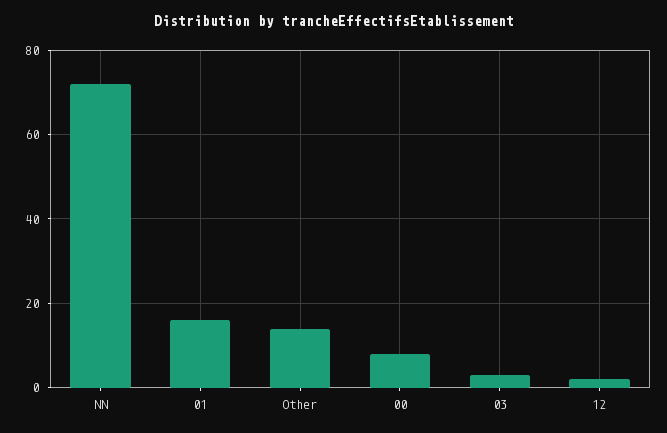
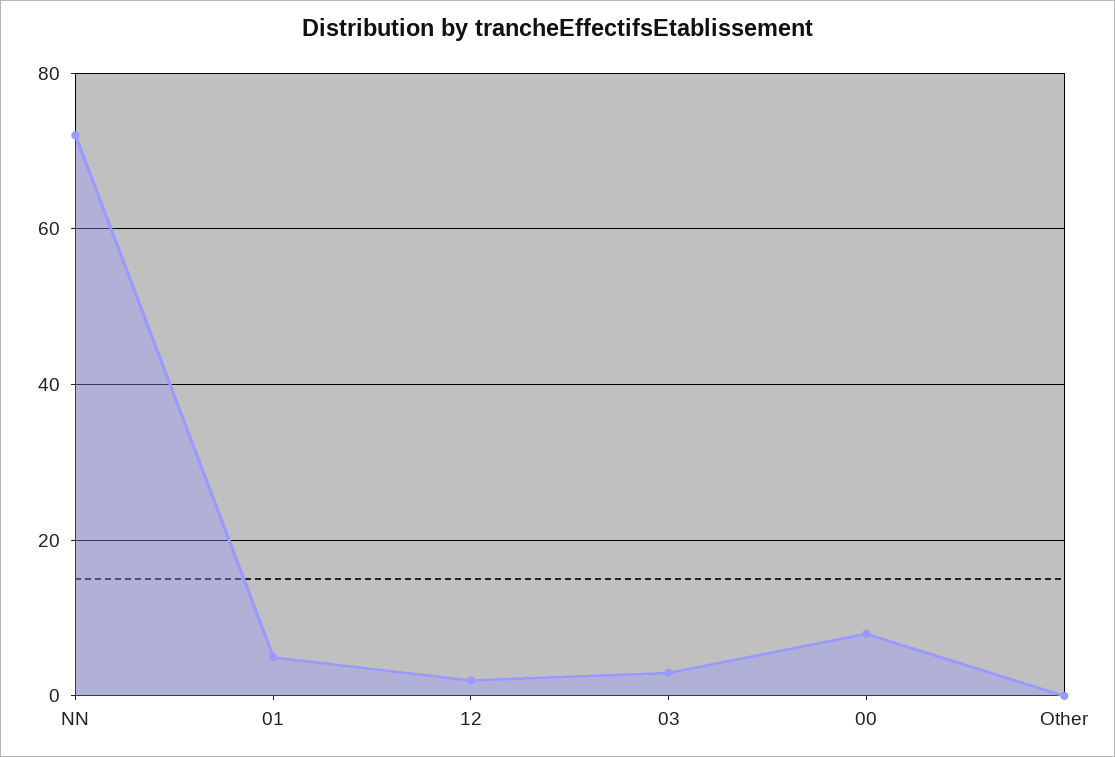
  {
    "NN": 70,
-   "01": 15,
+   "01": 5,
-   "Other": 15,
+   "Other": 0,
    "00": 10,
    "03": 5,
    "12": 0
  }

